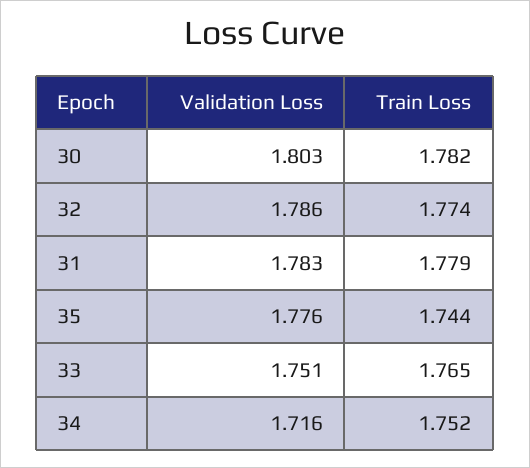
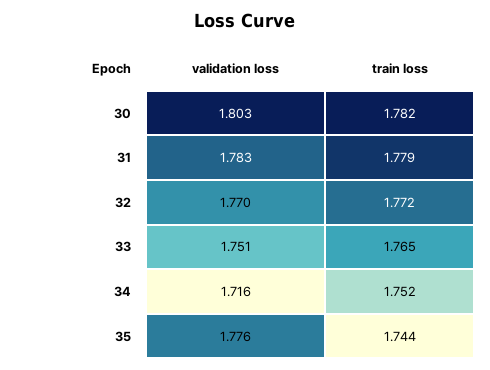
  {
    "Validation Loss": {
      "30": 1.803,
-     "32": 1.786,
+     "32": 1.77,
      "31": 1.783,
      "35": 1.776,
      "33": 1.751,
      "34": 1.716
    },
    "Train Loss": {
      "30": 1.782,
-     "32": 1.774,
+     "32": 1.772,
      "31": 1.779,
      "35": 1.744,
      "33": 1.765,
      "34": 1.752
    }
  }

